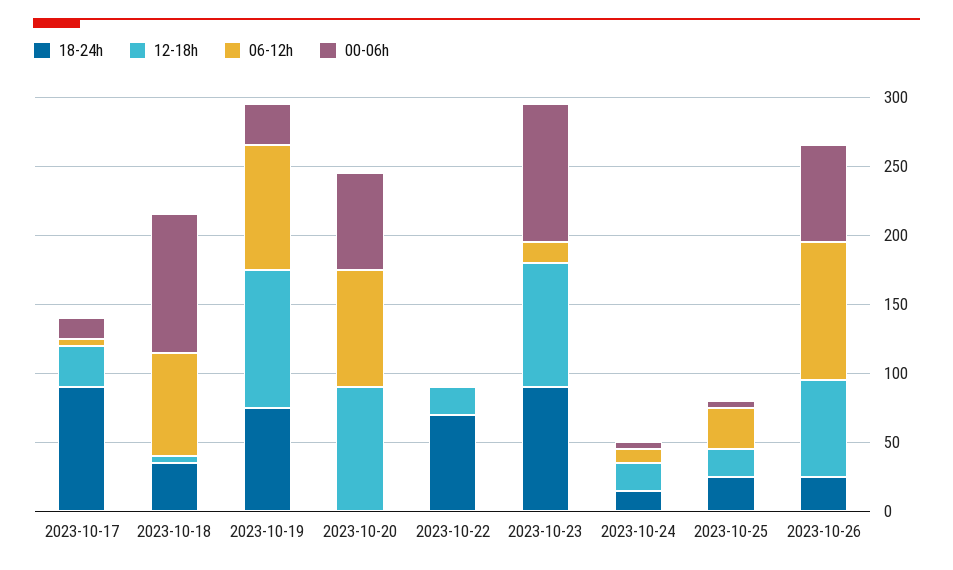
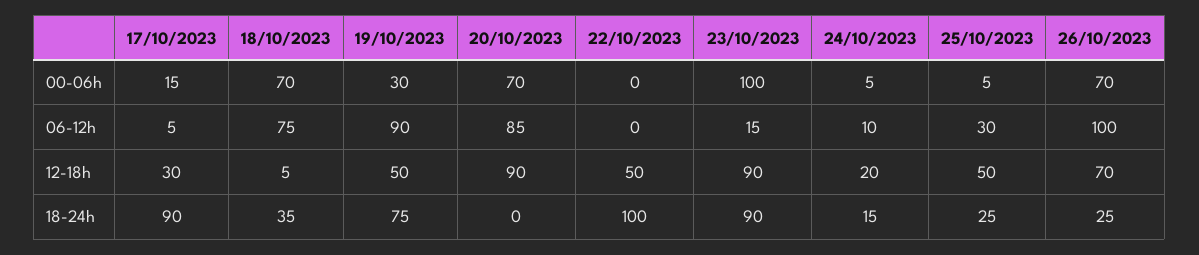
  {
    "18-24h": {
      "2023-10-17": 90,
      "2023-10-18": 35,
      "2023-10-19": 75,
      "2023-10-20": 0,
-     "2023-10-22": 70,
+     "2023-10-22": 100,
      "2023-10-23": 90,
      "2023-10-24": 15,
      "2023-10-25": 25,
      "2023-10-26": 25
    },
    "12-18h": {
      "2023-10-17": 30,
      "2023-10-18": 5,
-     "2023-10-19": 100,
+     "2023-10-19": 50,
      "2023-10-20": 90,
-     "2023-10-22": 20,
+     "2023-10-22": 50,
      "2023-10-23": 90,
      "2023-10-24": 20,
-     "2023-10-25": 20,
+     "2023-10-25": 50,
      "2023-10-26": 70
    },
    "06-12h": {
      "2023-10-17": 5,
      "2023-10-18": 75,
      "2023-10-19": 90,
      "2023-10-20": 85,
      "2023-10-22": 0,
      "2023-10-23": 15,
      "2023-10-24": 10,
      "2023-10-25": 30,
      "2023-10-26": 100
    },
    "00-06h": {
      "2023-10-17": 15,
-     "2023-10-18": 100,
+     "2023-10-18": 70,
      "2023-10-19": 30,
      "2023-10-20": 70,
      "2023-10-22": 0,
      "2023-10-23": 100,
      "2023-10-24": 5,
      "2023-10-25": 5,
      "2023-10-26": 70
    }
  }

